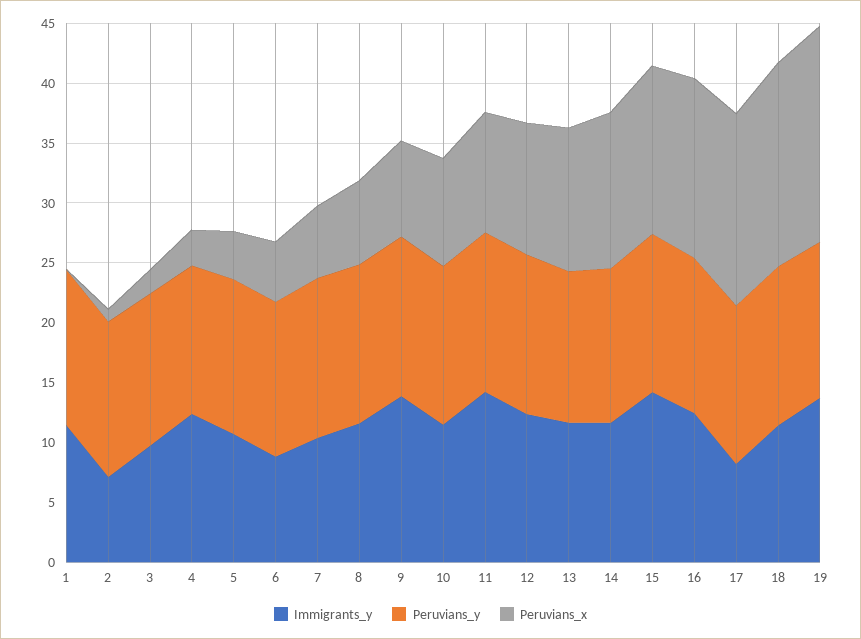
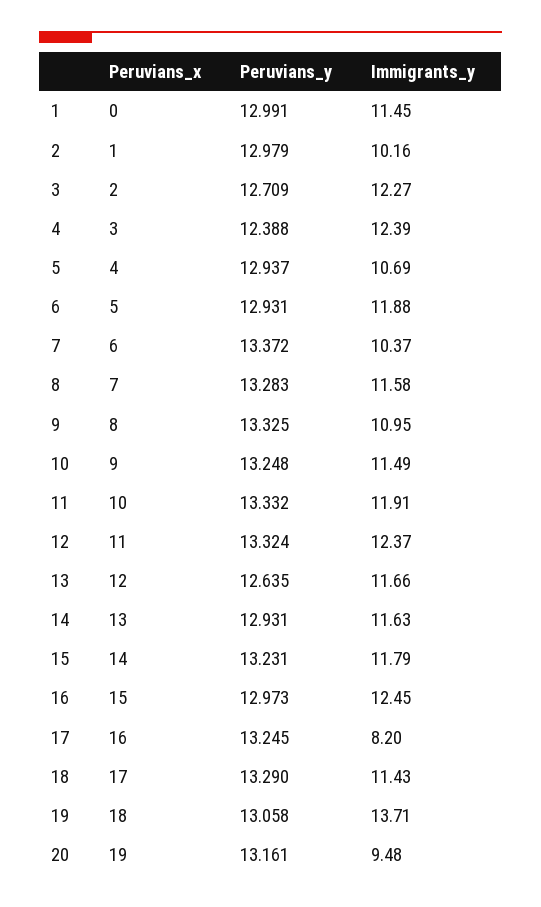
  {
    "Immigrants_y": {
      "1": 11.45,
-     "2": 7,
+     "2": 10.16,
-     "3": 10,
+     "3": 12.27,
      "4": 12.39,
      "5": 10.69,
-     "6": 9,
+     "6": 11.88,
      "7": 10.37,
      "8": 11.58,
-     "9": 14,
+     "9": 10.95,
      "10": 11.49,
-     "11": 14,
+     "11": 11.91,
      "12": 12.37,
      "13": 11.66,
      "14": 11.63,
-     "15": 14,
+     "15": 11.79,
      "16": 12.45,
      "17": 8.2,
      "18": 11.43,
-     "19": 13.71
+     "19": 13.71,
+     "20": 9.48
    },
    "Peruvians_y": {
      "1": 12.991,
      "2": 12.979,
      "3": 12.709,
      "4": 12.388,
      "5": 12.937,
      "6": 12.931,
      "7": 13.372,
      "8": 13.283,
      "9": 13.325,
      "10": 13.248,
      "11": 13.332,
      "12": 13.324,
      "13": 12.635,
      "14": 12.931,
      "15": 13.231,
      "16": 12.973,
      "17": 13.245,
      "18": 13.29,
-     "19": 13.058
+     "19": 13.058,
+     "20": 13.161
    },
    "Peruvians_x": {
      "1": 0,
      "2": 1,
      "3": 2,
      "4": 3,
      "5": 4,
      "6": 5,
      "7": 6,
      "8": 7,
      "9": 8,
      "10": 9,
      "11": 10,
      "12": 11,
      "13": 12,
      "14": 13,
      "15": 14,
      "16": 15,
      "17": 16,
      "18": 17,
-     "19": 18
+     "19": 18,
+     "20": 19
    }
  }

